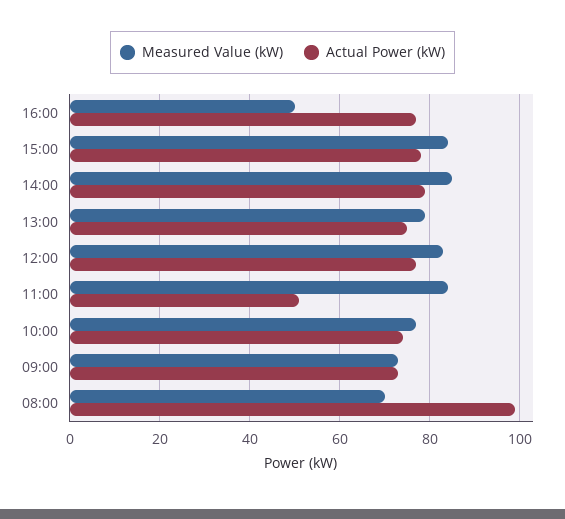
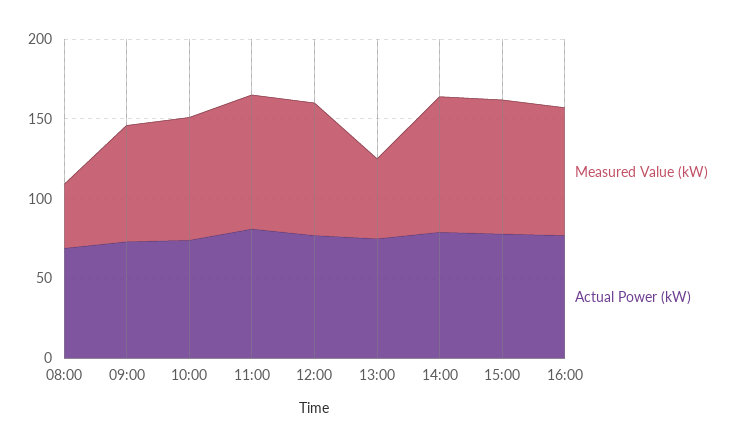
  {
    "Measured Value (kW)": {
-     "16:00": 50,
+     "16:00": 80,
      "15:00": 85,
      "14:00": 85,
-     "13:00": 80,
+     "13:00": 50,
      "12:00": 85,
      "11:00": 85,
      "10:00": 75,
      "09:00": 75,
-     "08:00": 70
+     "08:00": 40
    },
    "Actual Power (kW)": {
      "16:00": 75,
      "15:00": 80,
      "14:00": 80,
      "13:00": 75,
      "12:00": 75,
-     "11:00": 50,
+     "11:00": 80,
      "10:00": 75,
      "09:00": 75,
-     "08:00": 100
+     "08:00": 70
    }
  }

